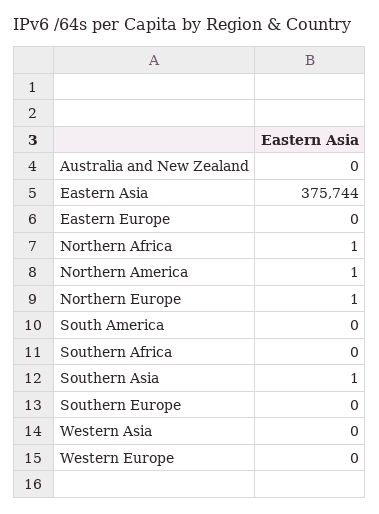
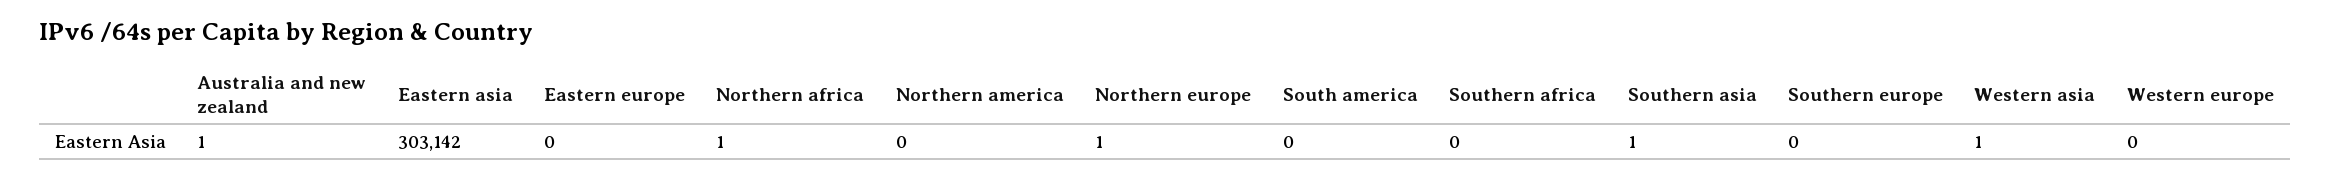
  {
-   "Australia and New Zealand": 0,
+   "Australia and New Zealand": 1,
-   "Eastern Asia": 375744,
+   "Eastern Asia": 303142,
    "Eastern Europe": 0,
    "Northern Africa": 1,
-   "Northern America": 1,
+   "Northern America": 0,
    "Northern Europe": 1,
    "South America": 0,
    "Southern Africa": 0,
    "Southern Asia": 1,
    "Southern Europe": 0,
-   "Western Asia": 0,
+   "Western Asia": 1,
    "Western Europe": 0
  }

